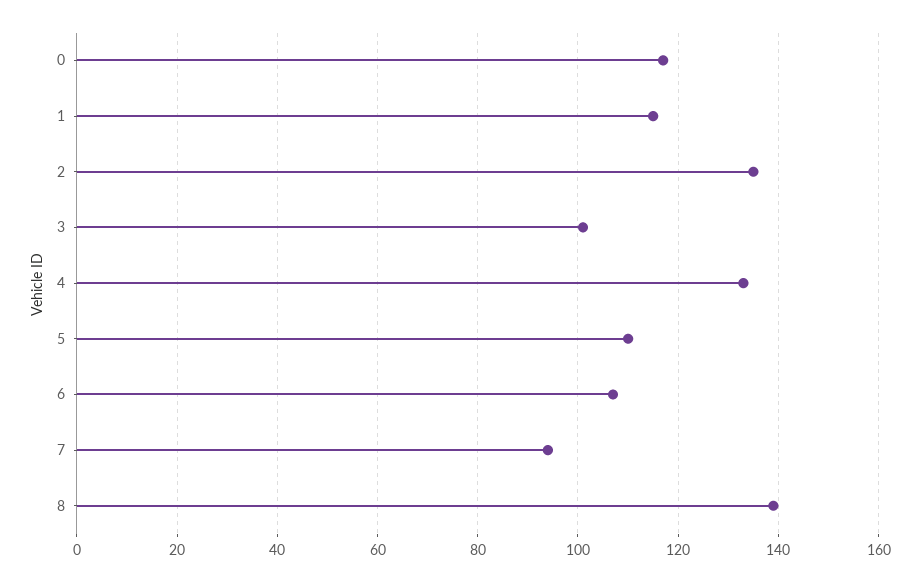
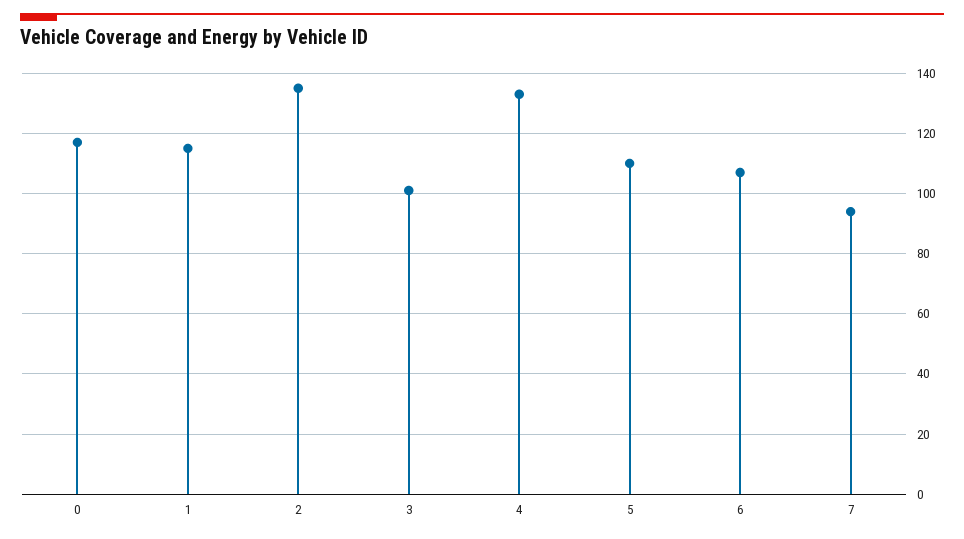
  {
    "0": 115,
    "1": 115,
    "2": 135,
    "3": 100,
    "4": 135,
    "5": 110,
    "6": 105,
-   "7": 95,
+   "7": 95
-   "8": 140
  }

